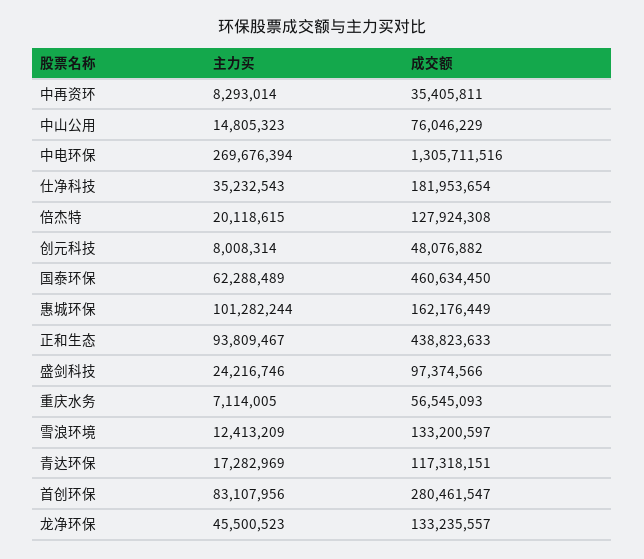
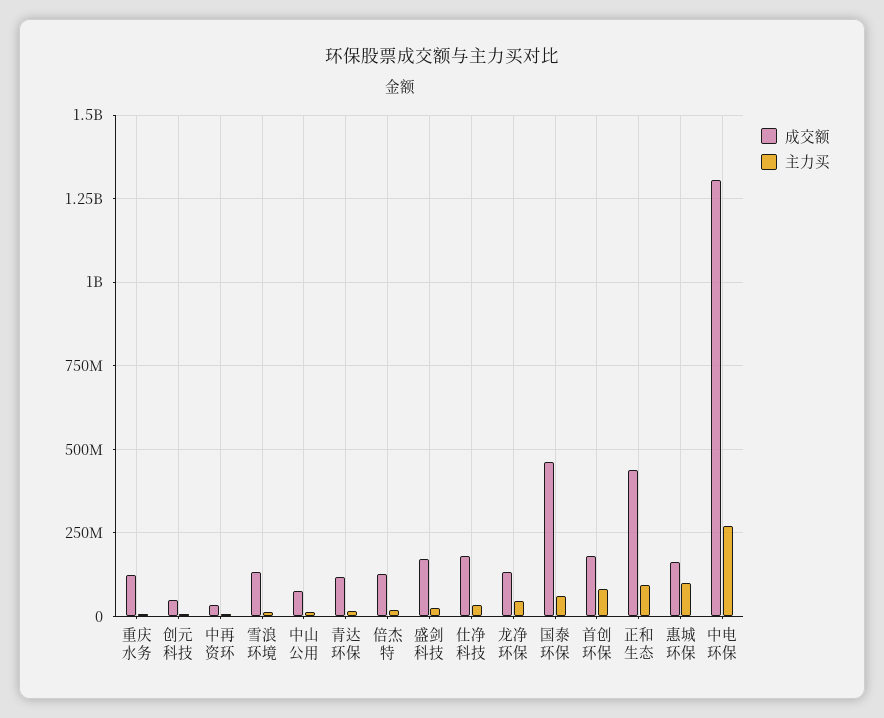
  {
    "主力买": {
      "中再资环": 8293014,
      "中山公用": 14805323,
      "中电环保": 269676394,
      "仕净科技": 35232543,
      "倍杰特": 20118615,
      "创元科技": 8008314,
      "国泰环保": 62288489,
      "惠城环保": 101282244,
      "正和生态": 93809467,
      "盛剑科技": 24216746,
      "重庆水务": 7114005,
      "雪浪环境": 12413209,
      "青达环保": 17282969,
      "首创环保": 83107956,
      "龙净环保": 45500523
    },
    "成交额": {
      "中再资环": 35405811,
      "中山公用": 76046229,
      "中电环保": 1305711516,
      "仕净科技": 181953654,
      "倍杰特": 127924308,
      "创元科技": 48076882,
      "国泰环保": 460634450,
      "惠城环保": 162176449,
      "正和生态": 438823633,
-     "盛剑科技": 97374566,
+     "盛剑科技": 175000000,
-     "重庆水务": 56545093,
+     "重庆水务": 125000000,
      "雪浪环境": 133200597,
      "青达环保": 117318151,
-     "首创环保": 280461547,
+     "首创环保": 175000000,
      "龙净环保": 133235557
    }
  }

